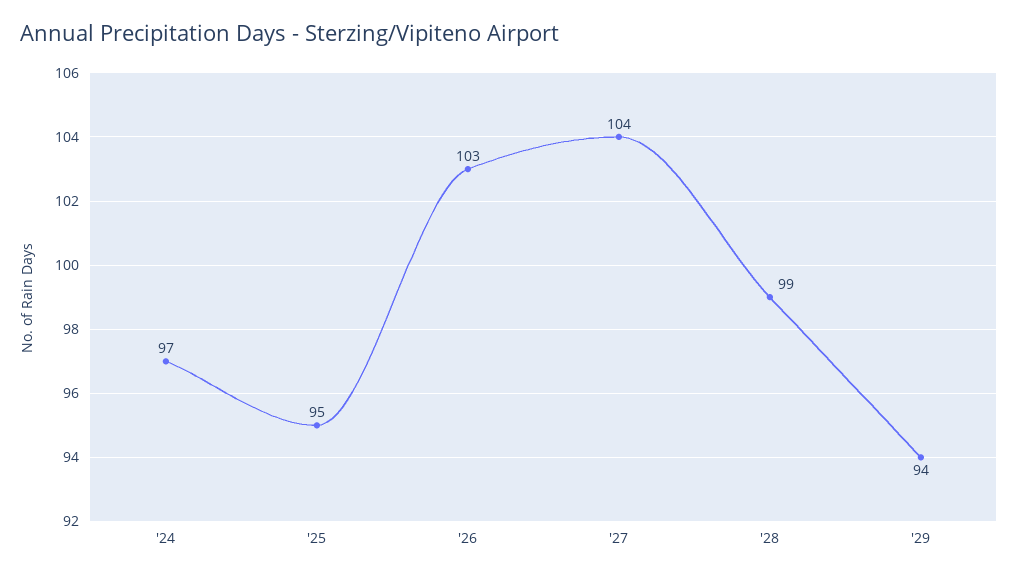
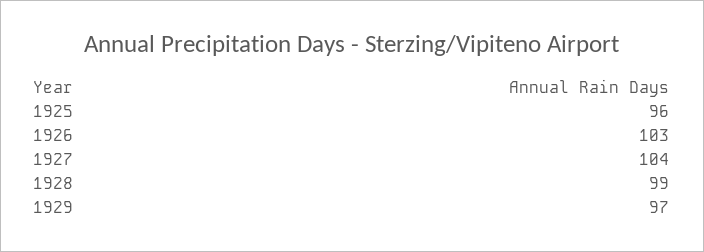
  {
-   "'24": 97,
-   "'25": 95,
+   "'25": 96,
    "'26": 103,
    "'27": 104,
    "'28": 99,
-   "'29": 94
+   "'29": 97
  }

